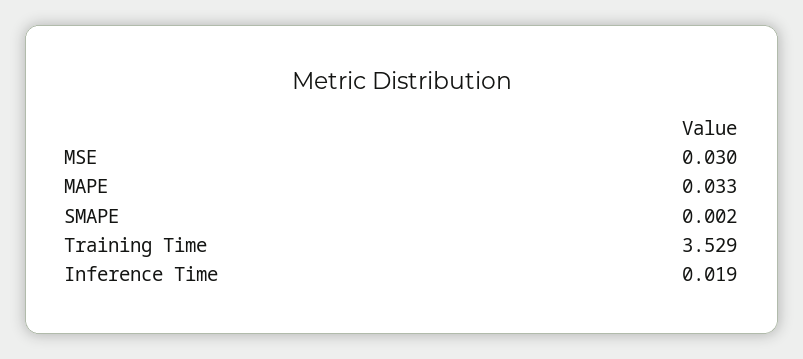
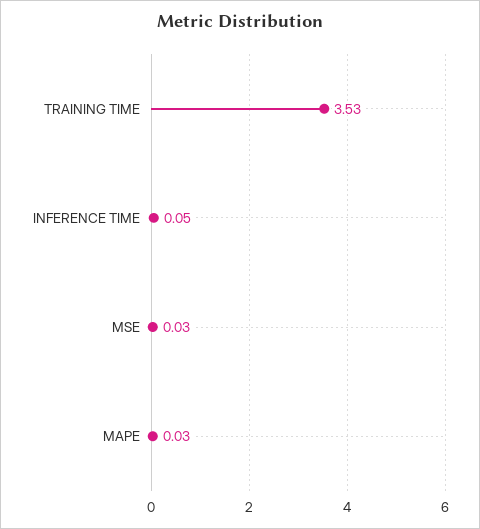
  {
    "MSE": 0.03,
    "MAPE": 0.033,
-   "SMAPE": 0.002,
    "Training Time": 3.529,
-   "Inference Time": 0.019
+   "Inference Time": 0.05
  }

